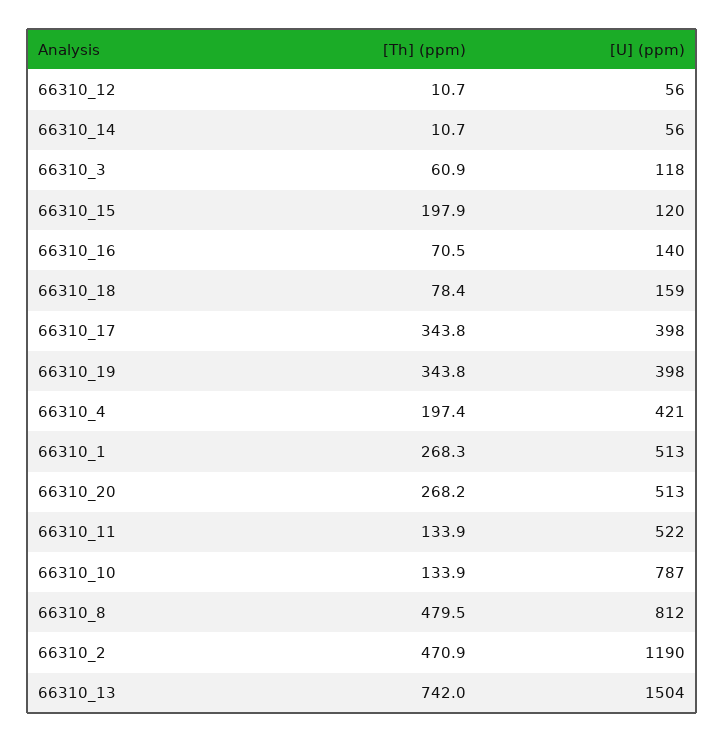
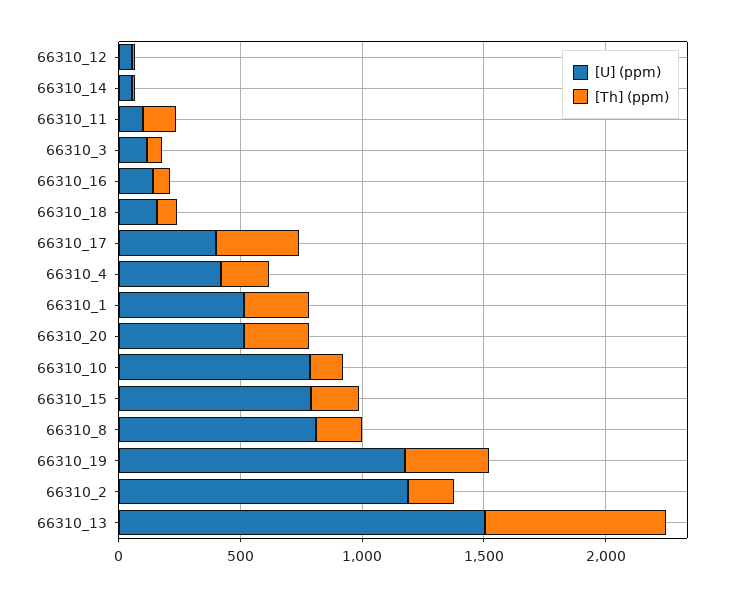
  {
    "[Th] (ppm)": {
      "66310_12": 10.7,
      "66310_14": 10.7,
      "66310_3": 60.9,
      "66310_15": 197.9,
      "66310_16": 70.5,
      "66310_18": 78.4,
      "66310_17": 343.8,
      "66310_19": 343.8,
      "66310_4": 197.4,
      "66310_1": 268.3,
      "66310_20": 268.2,
      "66310_11": 133.9,
      "66310_10": 133.9,
-     "66310_8": 479.5,
+     "66310_8": 200,
-     "66310_2": 470.9,
+     "66310_2": 200,
      "66310_13": 742
    },
    "[U] (ppm)": {
      "66310_12": 56,
      "66310_14": 56,
      "66310_3": 118,
-     "66310_15": 120,
+     "66310_15": 800,
      "66310_16": 140,
      "66310_18": 159,
      "66310_17": 398,
-     "66310_19": 398,
+     "66310_19": 1200,
      "66310_4": 421,
      "66310_1": 513,
      "66310_20": 513,
-     "66310_11": 522,
+     "66310_11": 100,
      "66310_10": 787,
      "66310_8": 812,
      "66310_2": 1190,
      "66310_13": 1504
    }
  }

